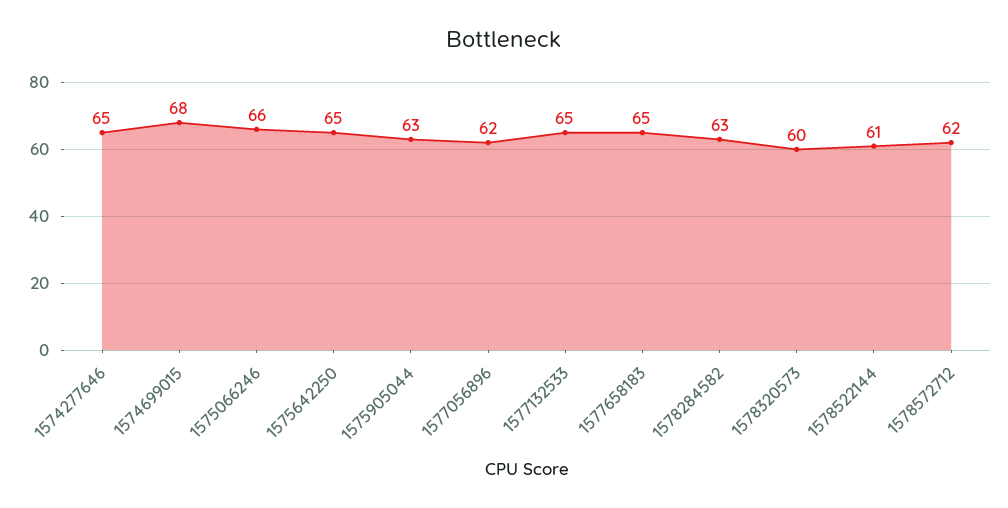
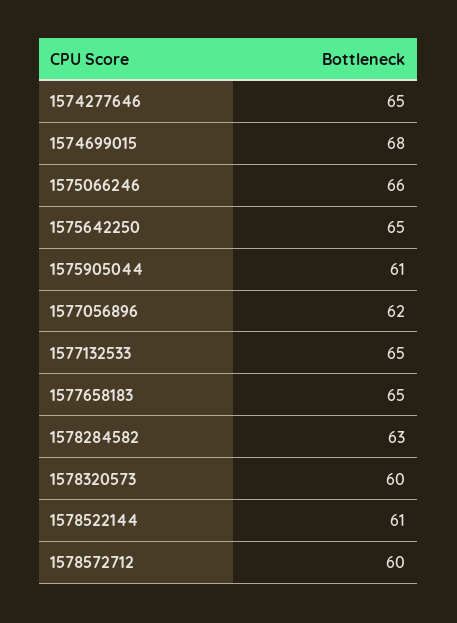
  {
    "1574277646": 65,
    "1574699015": 68,
    "1575066246": 66,
    "1575642250": 65,
-   "1575905044": 63,
+   "1575905044": 61,
    "1577056896": 62,
    "1577132533": 65,
    "1577658183": 65,
    "1578284582": 63,
    "1578320573": 60,
    "1578522144": 61,
-   "1578572712": 62
+   "1578572712": 60
  }

